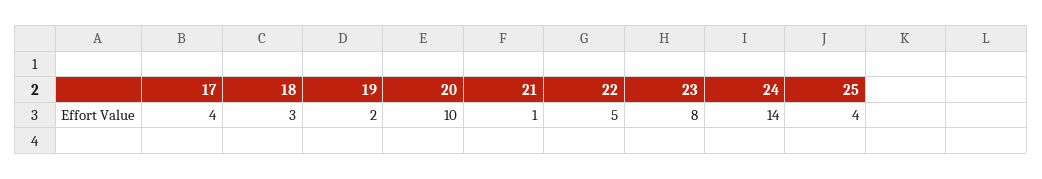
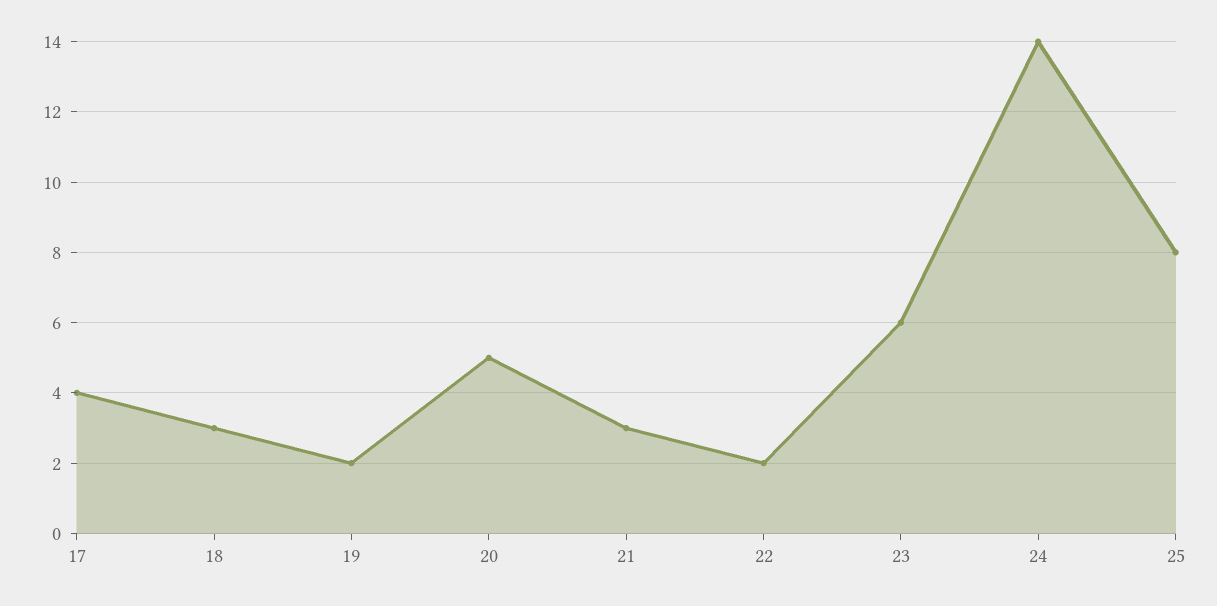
  {
    "17": 4,
    "18": 3,
    "19": 2,
-   "20": 10,
+   "20": 5,
-   "21": 1,
+   "21": 3,
-   "22": 5,
+   "22": 2,
-   "23": 8,
+   "23": 6,
    "24": 14,
-   "25": 4
+   "25": 8
  }

